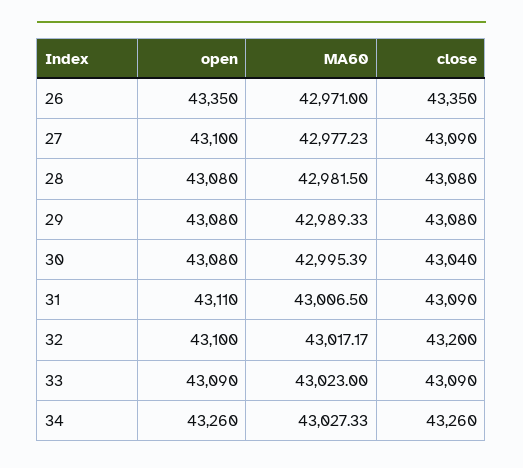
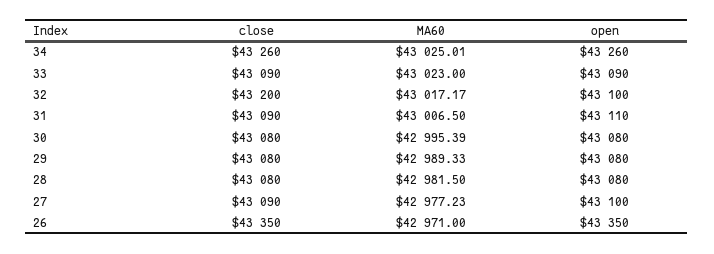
  {
    "open": {
      "26": 43350,
      "27": 43100,
      "28": 43080,
      "29": 43080,
      "30": 43080,
      "31": 43110,
      "32": 43100,
      "33": 43090,
      "34": 43260
    },
    "MA60": {
      "26": 42971,
      "27": 42977.23,
      "28": 42981.5,
      "29": 42989.33,
      "30": 42995.39,
      "31": 43006.5,
      "32": 43017.17,
      "33": 43023,
-     "34": 43027.33
+     "34": 43025.01
    },
    "close": {
      "26": 43350,
      "27": 43090,
      "28": 43080,
      "29": 43080,
-     "30": 43040,
+     "30": 43080,
      "31": 43090,
      "32": 43200,
      "33": 43090,
      "34": 43260
    }
  }

